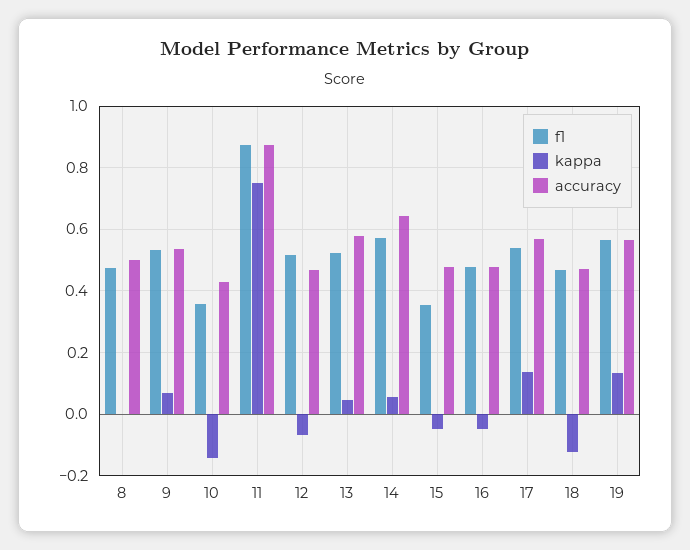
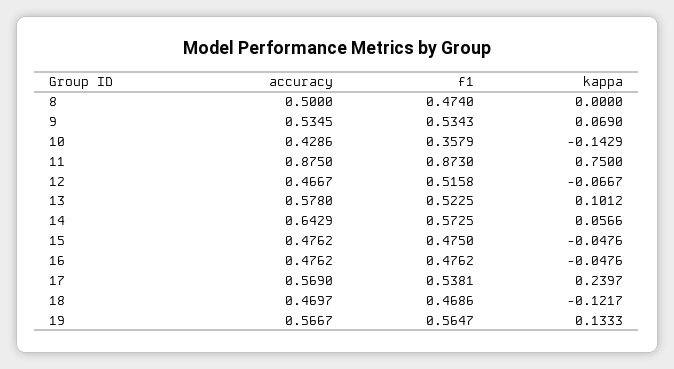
  {
    "f1": {
      "8": 0.474,
      "9": 0.5343,
      "10": 0.3579,
      "11": 0.873,
      "12": 0.5158,
      "13": 0.5225,
      "14": 0.5725,
-     "15": 0.36,
+     "15": 0.475,
      "16": 0.4762,
      "17": 0.5381,
      "18": 0.4686,
      "19": 0.5647
    },
    "kappa": {
      "8": 0,
      "9": 0.069,
      "10": -0.1429,
      "11": 0.75,
      "12": -0.0667,
-     "13": 0.04,
+     "13": 0.1012,
      "14": 0.0566,
      "15": -0.0476,
      "16": -0.0476,
-     "17": 0.14,
+     "17": 0.2397,
      "18": -0.1217,
      "19": 0.1333
    },
    "accuracy": {
      "8": 0.5,
      "9": 0.5345,
      "10": 0.4286,
      "11": 0.875,
      "12": 0.4667,
      "13": 0.578,
      "14": 0.6429,
      "15": 0.4762,
      "16": 0.4762,
      "17": 0.569,
      "18": 0.4697,
      "19": 0.5667
    }
  }

